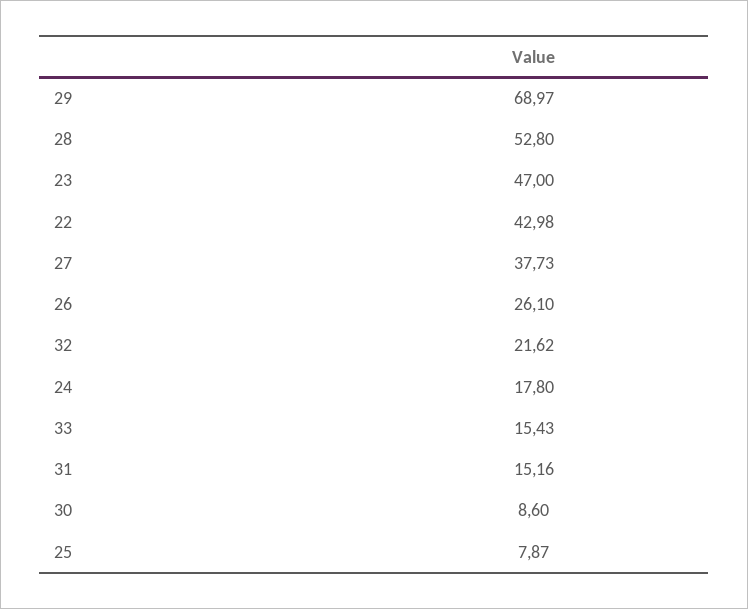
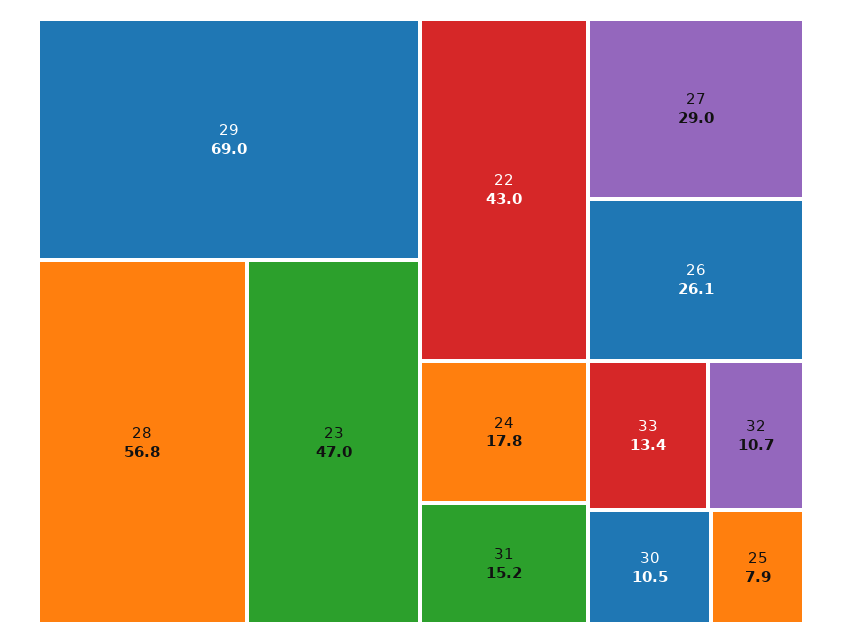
  {
    "29": 68.97,
-   "28": 52.8,
+   "28": 56.8,
    "23": 47,
    "22": 42.98,
-   "27": 37.73,
+   "27": 29,
    "26": 26.1,
-   "32": 21.62,
+   "32": 10.7,
    "24": 17.8,
-   "33": 15.43,
+   "33": 13.4,
    "31": 15.16,
-   "30": 8.6,
+   "30": 10.5,
    "25": 7.87
  }

